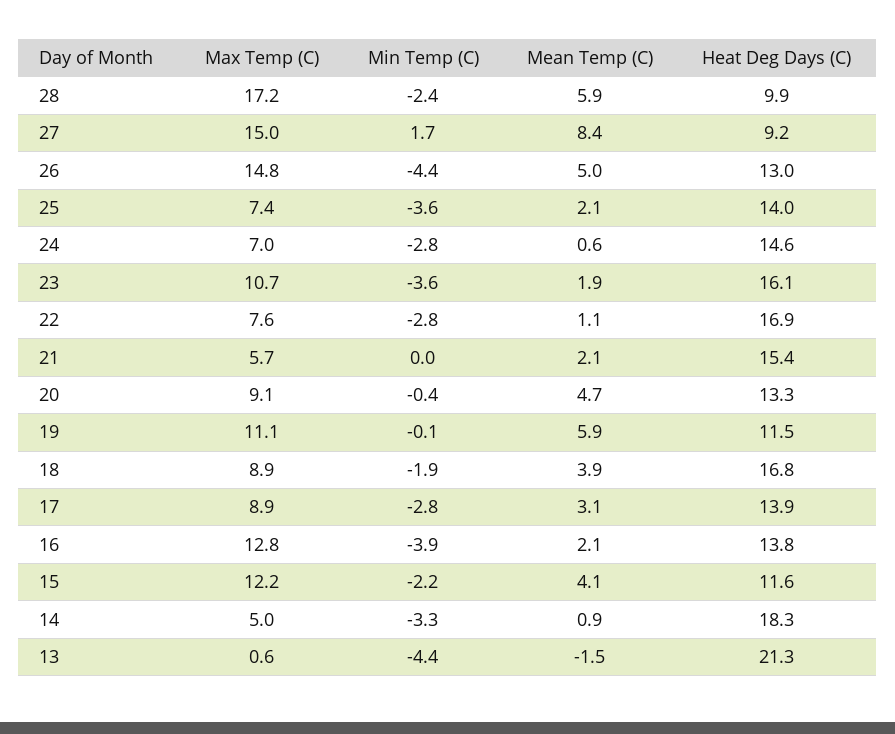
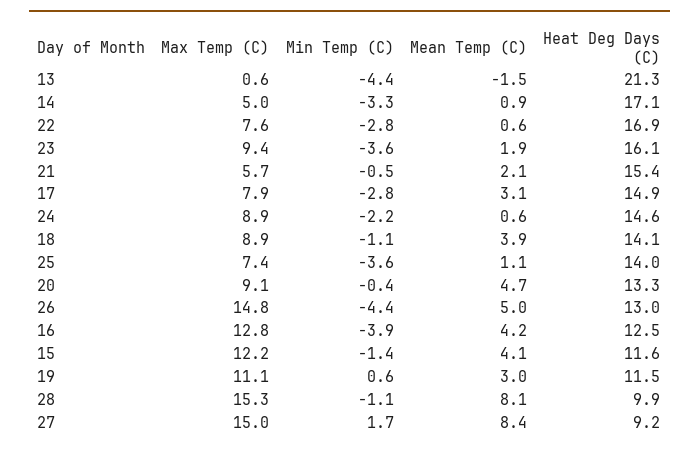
  {
    "Max Temp (C)": {
-     "28": 17.2,
+     "28": 15.3,
      "27": 15,
      "26": 14.8,
      "25": 7.4,
-     "24": 7,
+     "24": 8.9,
-     "23": 10.7,
+     "23": 9.4,
      "22": 7.6,
      "21": 5.7,
      "20": 9.1,
      "19": 11.1,
      "18": 8.9,
-     "17": 8.9,
+     "17": 7.9,
      "16": 12.8,
      "15": 12.2,
      "14": 5,
      "13": 0.6
    },
    "Min Temp (C)": {
-     "28": -2.4,
+     "28": -1.1,
      "27": 1.7,
      "26": -4.4,
      "25": -3.6,
-     "24": -2.8,
+     "24": -2.2,
      "23": -3.6,
      "22": -2.8,
-     "21": 0,
+     "21": -0.5,
      "20": -0.4,
-     "19": -0.1,
+     "19": 0.6,
-     "18": -1.9,
+     "18": -1.1,
      "17": -2.8,
      "16": -3.9,
-     "15": -2.2,
+     "15": -1.4,
      "14": -3.3,
      "13": -4.4
    },
    "Mean Temp (C)": {
-     "28": 5.9,
+     "28": 8.1,
      "27": 8.4,
      "26": 5,
-     "25": 2.1,
+     "25": 1.1,
      "24": 0.6,
      "23": 1.9,
-     "22": 1.1,
+     "22": 0.6,
      "21": 2.1,
      "20": 4.7,
-     "19": 5.9,
+     "19": 3,
      "18": 3.9,
      "17": 3.1,
-     "16": 2.1,
+     "16": 4.2,
      "15": 4.1,
      "14": 0.9,
      "13": -1.5
    },
    "Heat Deg Days (C)": {
      "28": 9.9,
      "27": 9.2,
      "26": 13,
      "25": 14,
      "24": 14.6,
      "23": 16.1,
      "22": 16.9,
      "21": 15.4,
      "20": 13.3,
      "19": 11.5,
-     "18": 16.8,
+     "18": 14.1,
-     "17": 13.9,
+     "17": 14.9,
-     "16": 13.8,
+     "16": 12.5,
      "15": 11.6,
-     "14": 18.3,
+     "14": 17.1,
      "13": 21.3
    }
  }

